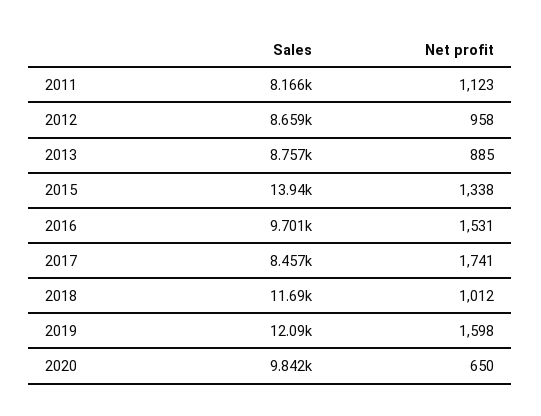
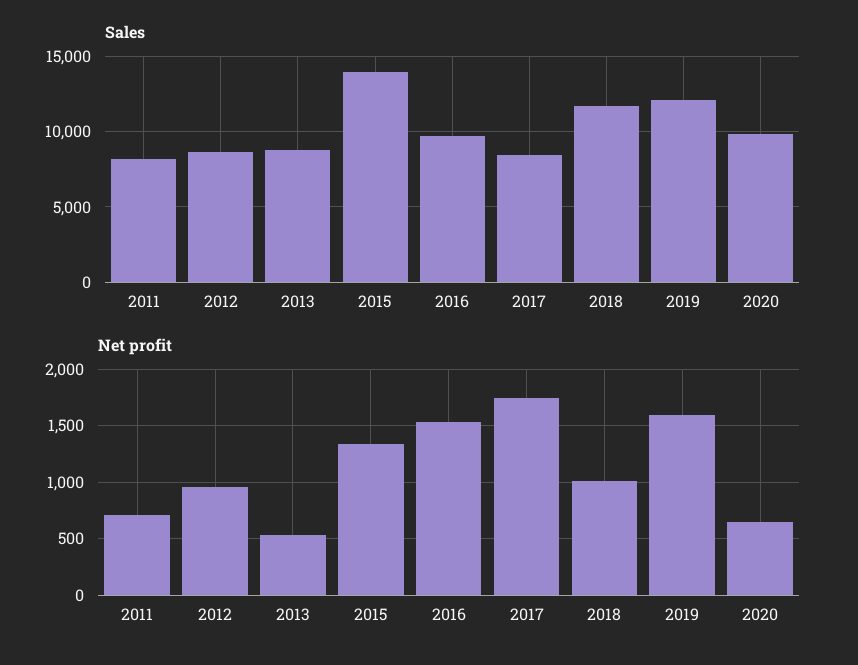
  {
    "Sales": {
      "2011": 8166,
      "2012": 8659,
      "2013": 8757,
      "2015": 13940,
      "2016": 9701,
      "2017": 8457,
      "2018": 11690,
      "2019": 12090,
      "2020": 9842
    },
    "Net profit": {
-     "2011": 1123,
+     "2011": 700,
      "2012": 958,
-     "2013": 885,
+     "2013": 500,
      "2015": 1338,
      "2016": 1531,
      "2017": 1741,
      "2018": 1012,
      "2019": 1598,
      "2020": 650
    }
  }

